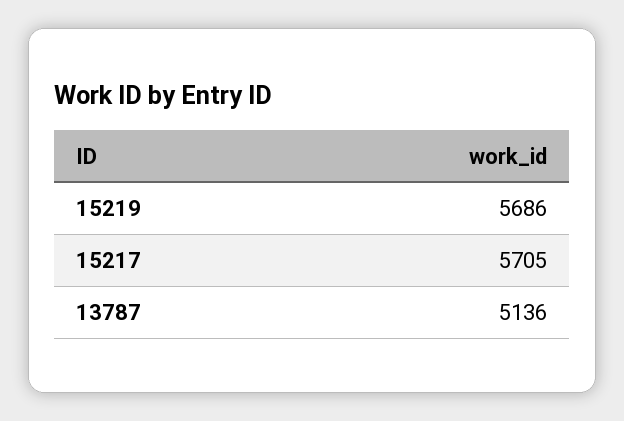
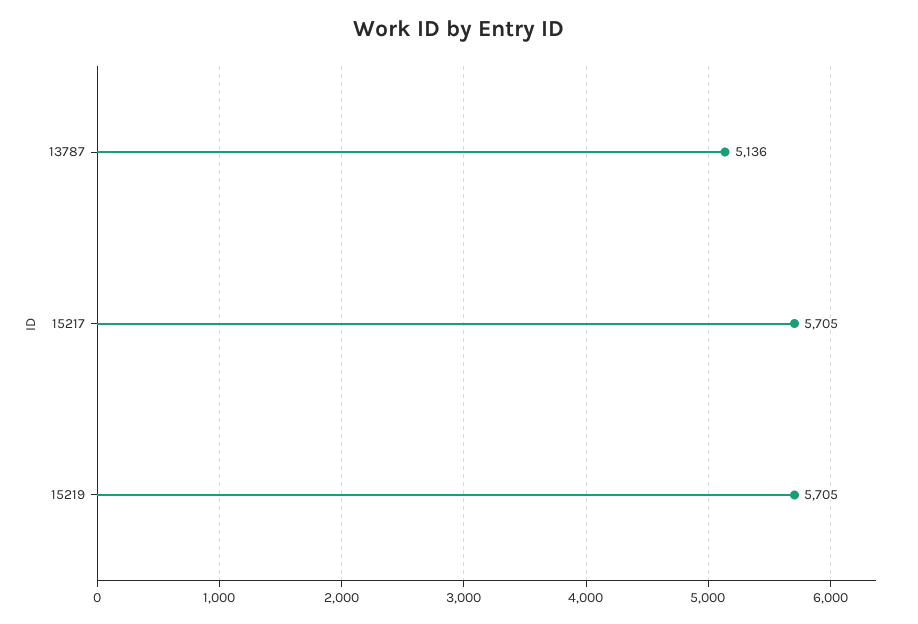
  {
-   "15219": 5686,
+   "15219": 5705,
    "15217": 5705,
    "13787": 5136
  }

